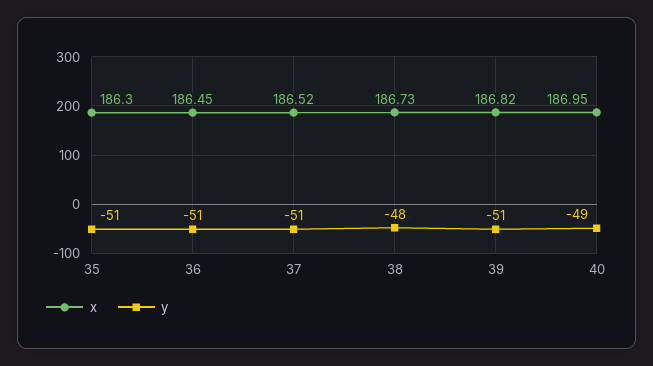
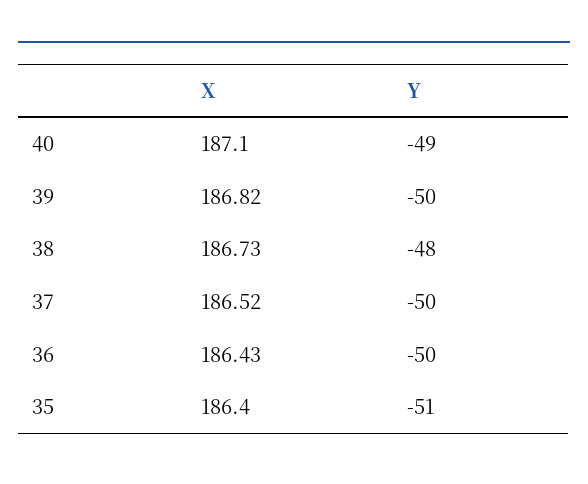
  {
    "x": {
-     "35": 186.3,
+     "35": 186.4,
-     "36": 186.45,
+     "36": 186.43,
      "37": 186.52,
      "38": 186.73,
      "39": 186.82,
-     "40": 186.95
+     "40": 187.1
    },
    "y": {
      "35": -51,
-     "36": -51,
+     "36": -50,
-     "37": -51,
+     "37": -50,
      "38": -48,
-     "39": -51,
+     "39": -50,
      "40": -49
    }
  }

